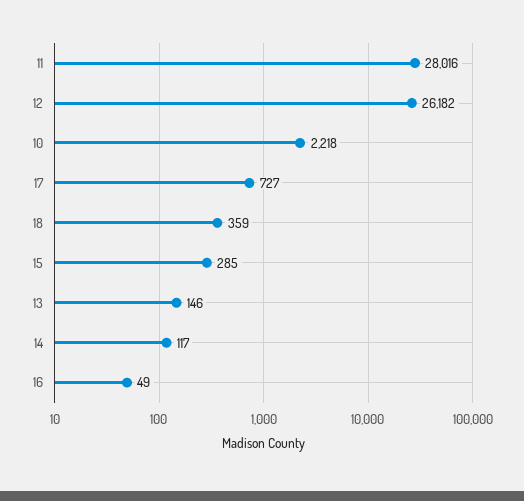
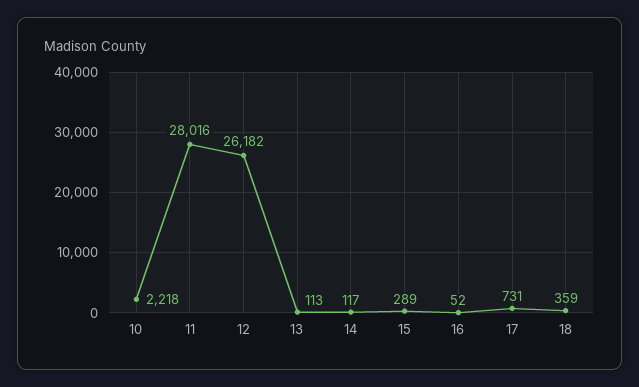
  {
    "11": 28016,
    "12": 26182,
    "10": 2218,
-   "17": 727,
+   "17": 731,
    "18": 359,
-   "15": 285,
+   "15": 289,
-   "13": 146,
+   "13": 113,
    "14": 117,
-   "16": 49
+   "16": 52
  }

